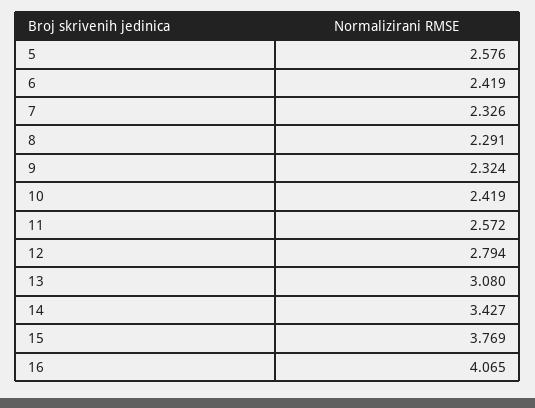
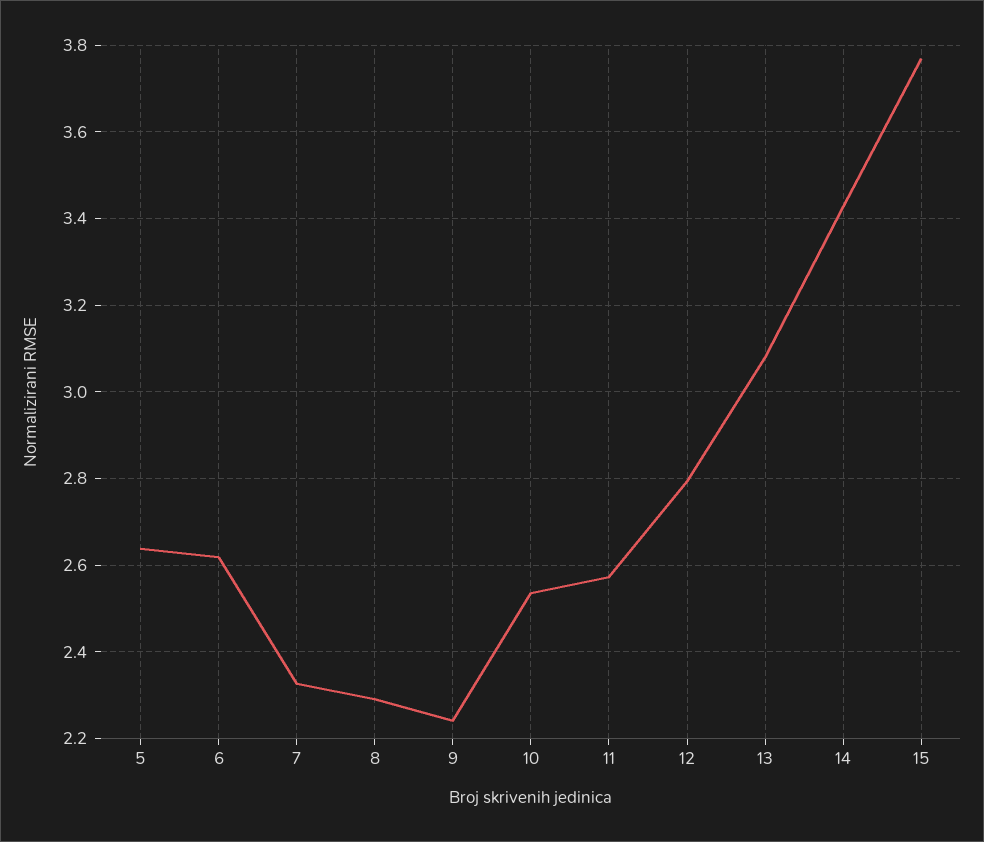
  {
-   "5": 2.576,
+   "5": 2.64,
-   "6": 2.419,
+   "6": 2.62,
    "7": 2.326,
    "8": 2.291,
-   "9": 2.324,
+   "9": 2.24,
-   "10": 2.419,
+   "10": 2.54,
    "11": 2.572,
    "12": 2.794,
    "13": 3.08,
    "14": 3.427,
-   "15": 3.769,
+   "15": 3.769
-   "16": 4.065
  }

